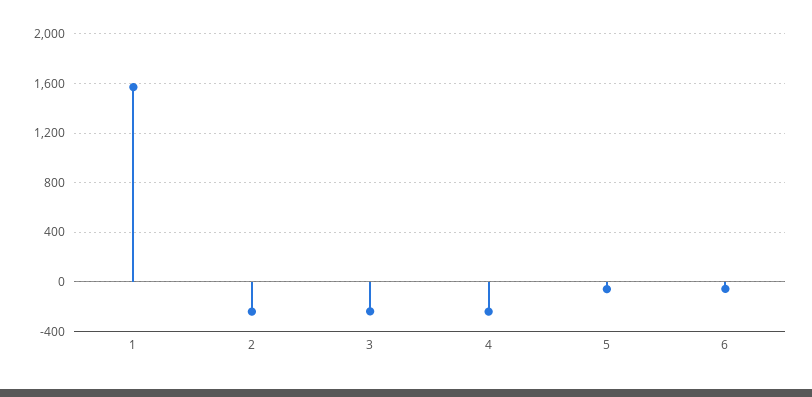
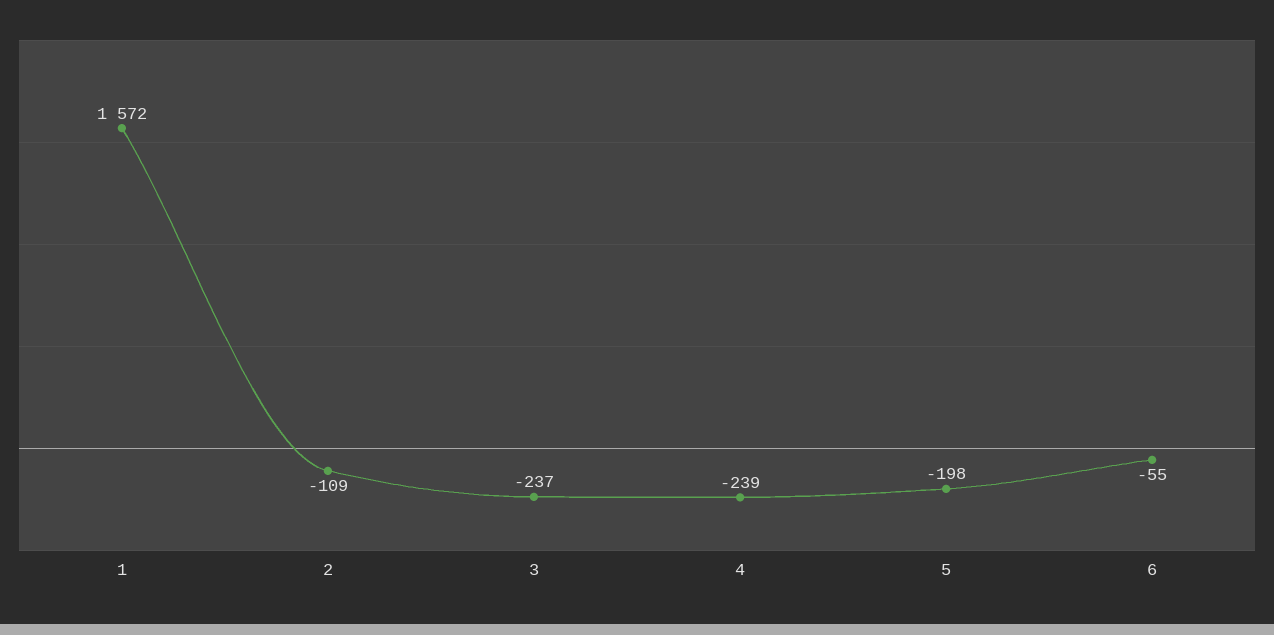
  {
    "1": 1572,
-   "2": -250,
+   "2": -109,
    "3": -237,
    "4": -239,
-   "5": -50,
+   "5": -198,
    "6": -55
  }

